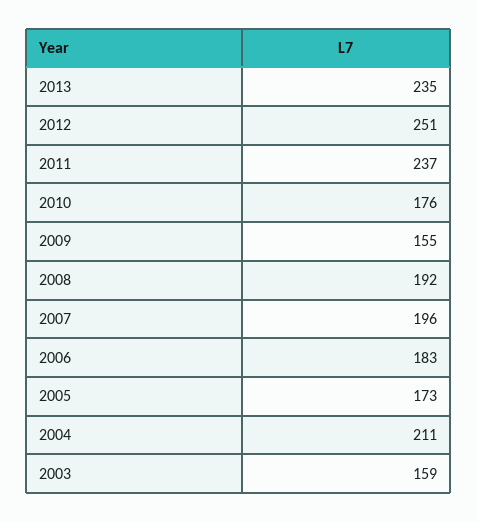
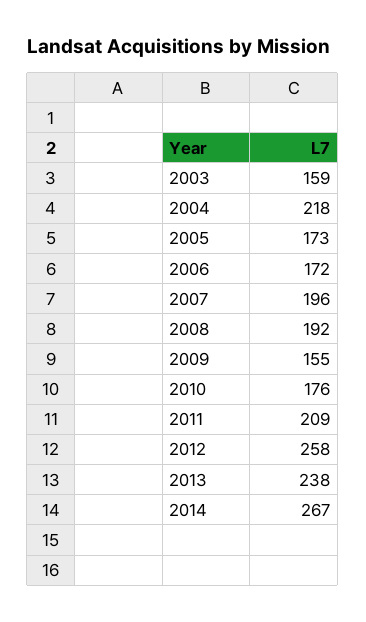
  {
-   "2013": 235,
+   "2013": 238,
-   "2012": 251,
+   "2012": 258,
-   "2011": 237,
+   "2011": 209,
    "2010": 176,
    "2009": 155,
    "2008": 192,
    "2007": 196,
-   "2006": 183,
+   "2006": 172,
    "2005": 173,
-   "2004": 211,
+   "2004": 218,
-   "2003": 159
+   "2003": 159,
+   "2014": 267
  }

